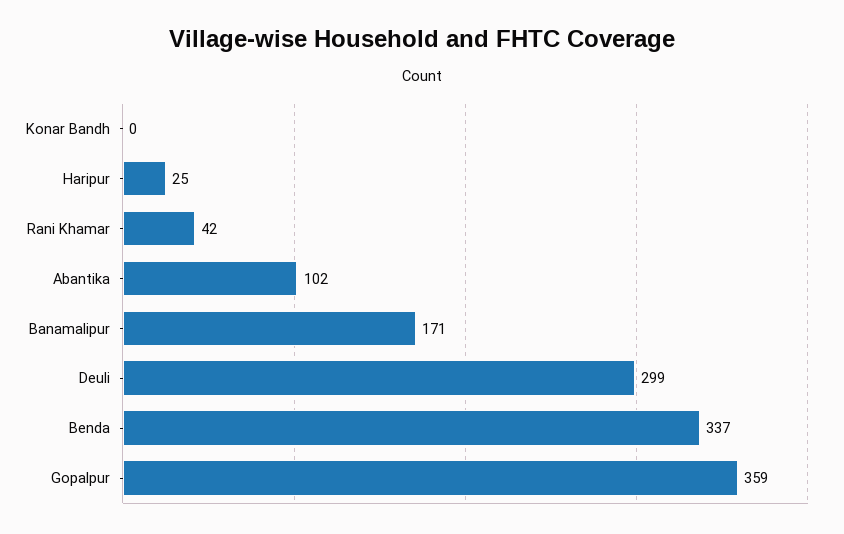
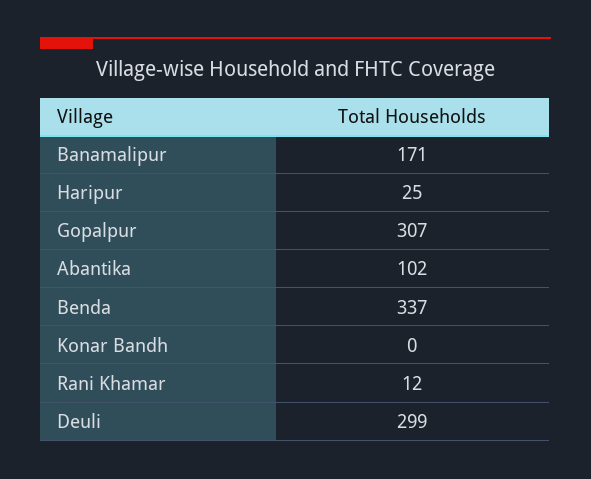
  {
    "Konar Bandh": 0,
    "Haripur": 25,
-   "Rani Khamar": 42,
+   "Rani Khamar": 12,
    "Abantika": 102,
    "Banamalipur": 171,
    "Deuli": 299,
    "Benda": 337,
-   "Gopalpur": 359
+   "Gopalpur": 307
  }

